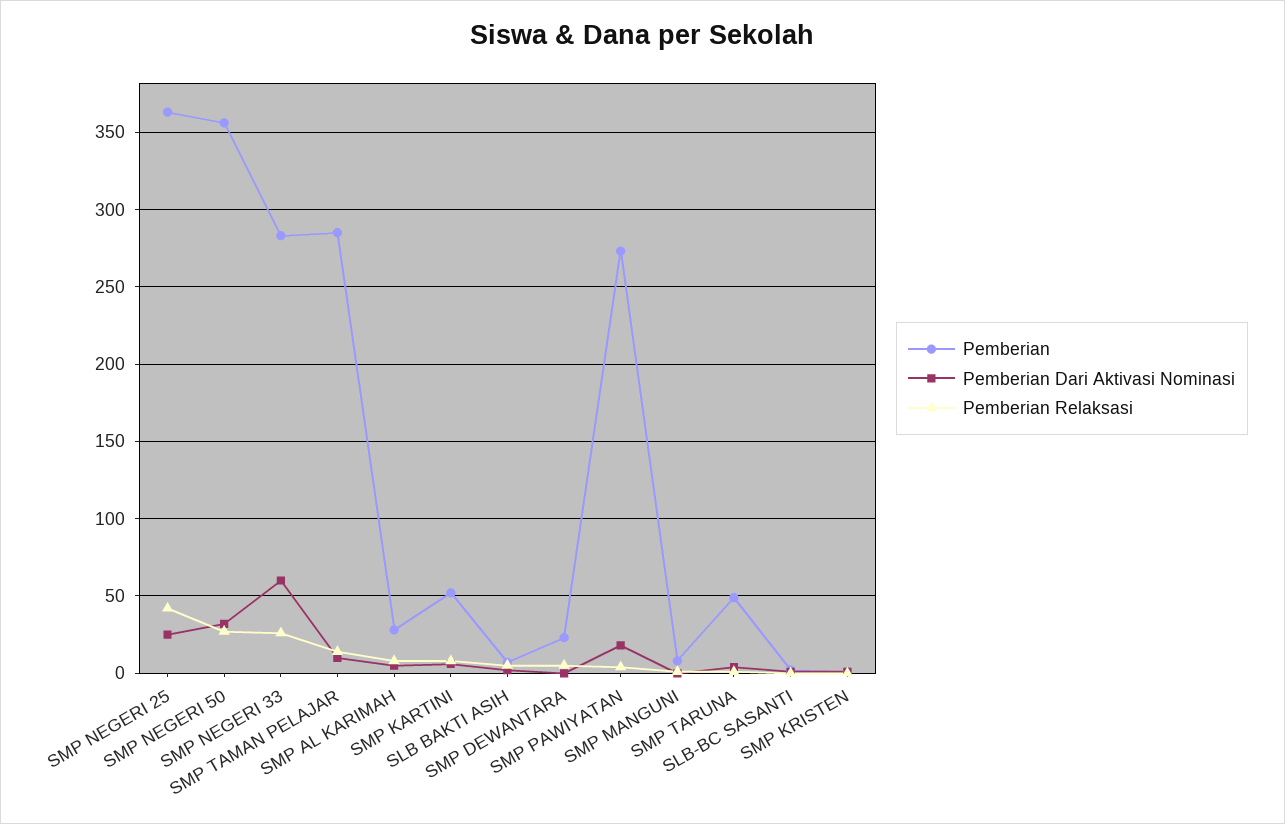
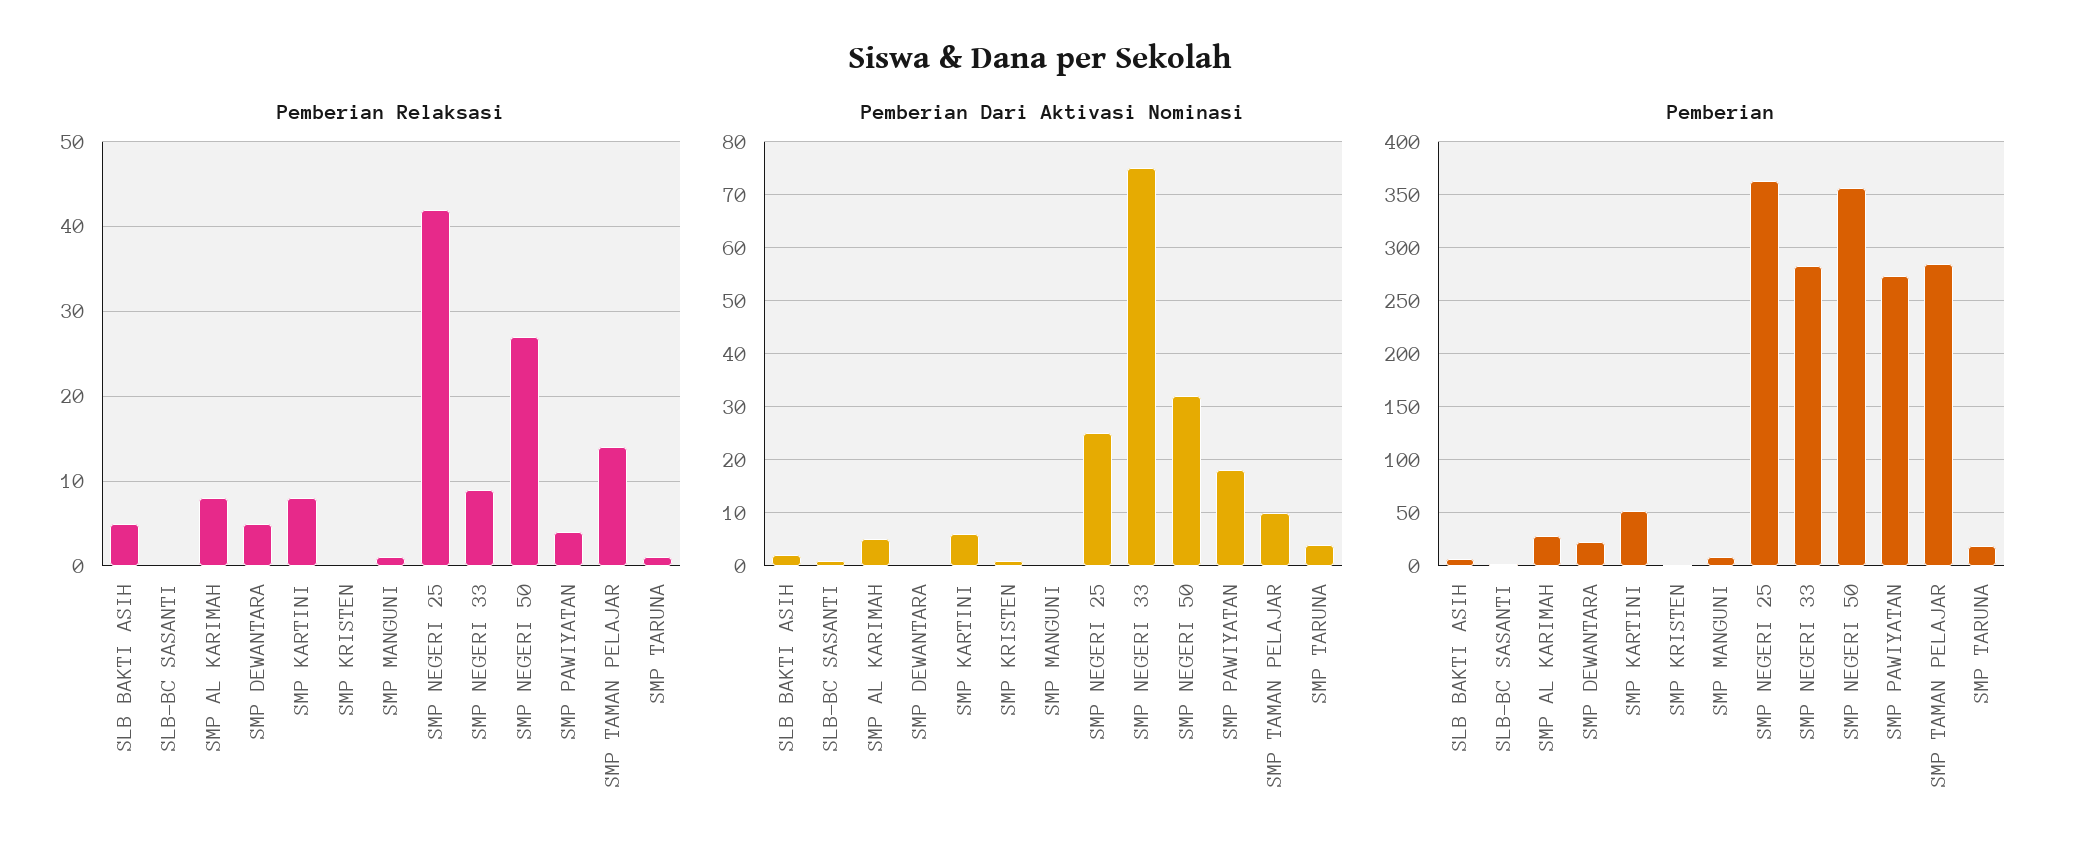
  {
    "Pemberian": {
      "SMP NEGERI 25": 365,
      "SMP NEGERI 50": 355,
      "SMP NEGERI 33": 285,
      "SMP TAMAN PELAJAR": 285,
      "SMP AL KARIMAH": 30,
      "SMP KARTINI": 50,
      "SLB BAKTI ASIH": 5,
      "SMP DEWANTARA": 25,
      "SMP PAWIYATAN": 275,
      "SMP MANGUNI": 10,
-     "SMP TARUNA": 50,
+     "SMP TARUNA": 20,
      "SLB-BC SASANTI": 0,
      "SMP KRISTEN": 0
    },
    "Pemberian Dari Aktivasi Nominasi": {
      "SMP NEGERI 25": 25,
      "SMP NEGERI 50": 30,
-     "SMP NEGERI 33": 60,
+     "SMP NEGERI 33": 75,
      "SMP TAMAN PELAJAR": 10,
      "SMP AL KARIMAH": 5,
      "SMP KARTINI": 5,
      "SLB BAKTI ASIH": 0,
      "SMP DEWANTARA": 0,
      "SMP PAWIYATAN": 20,
      "SMP MANGUNI": 0,
      "SMP TARUNA": 5,
      "SLB-BC SASANTI": 0,
      "SMP KRISTEN": 0
    },
    "Pemberian Relaksasi": {
      "SMP NEGERI 25": 42,
      "SMP NEGERI 50": 27,
-     "SMP NEGERI 33": 25,
+     "SMP NEGERI 33": 9,
      "SMP TAMAN PELAJAR": 14,
      "SMP AL KARIMAH": 8,
      "SMP KARTINI": 8,
      "SLB BAKTI ASIH": 5,
      "SMP DEWANTARA": 5,
      "SMP PAWIYATAN": 4,
      "SMP MANGUNI": 1,
      "SMP TARUNA": 1,
      "SLB-BC SASANTI": 0,
      "SMP KRISTEN": 0
    }
  }

